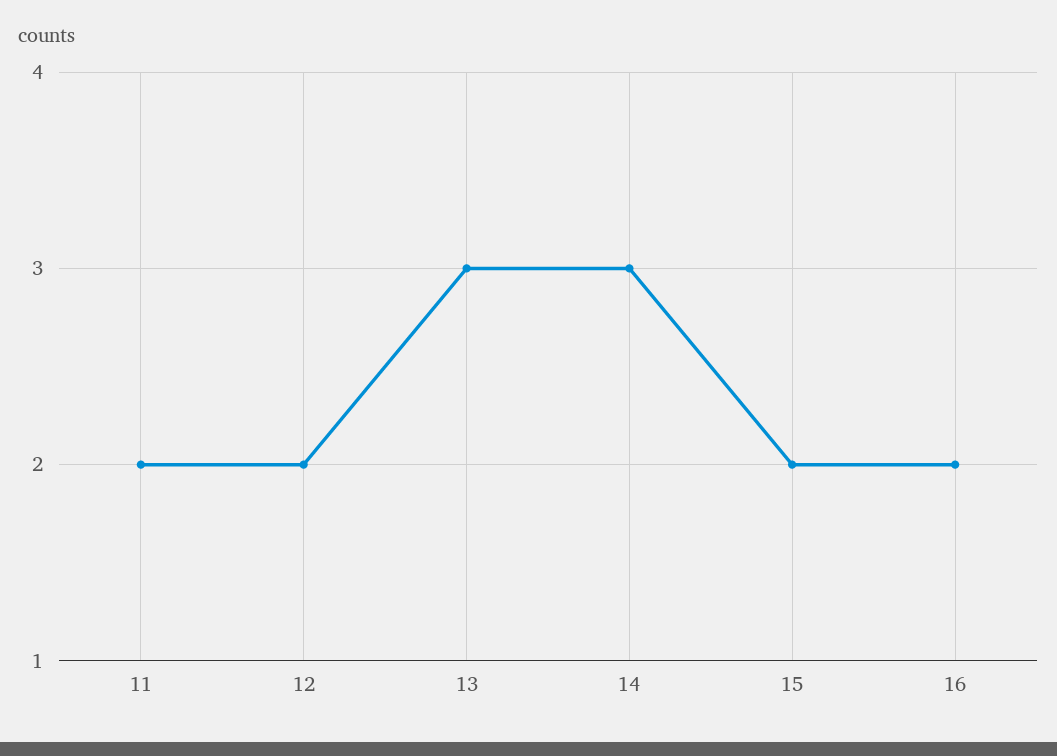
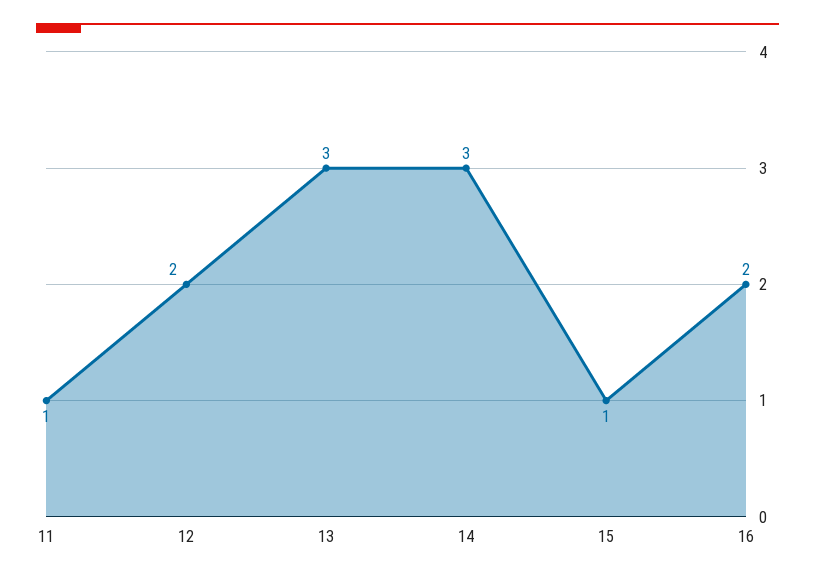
  {
-   "11": 2,
+   "11": 1,
    "12": 2,
    "13": 3,
    "14": 3,
-   "15": 2,
+   "15": 1,
    "16": 2
  }

